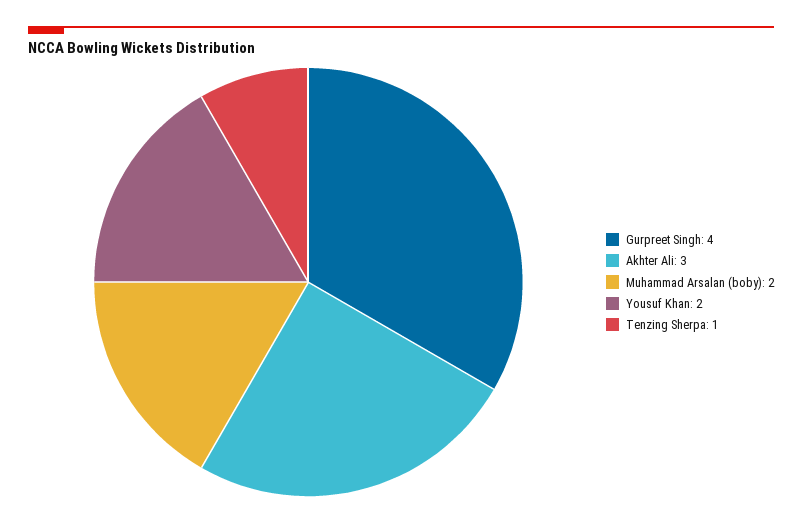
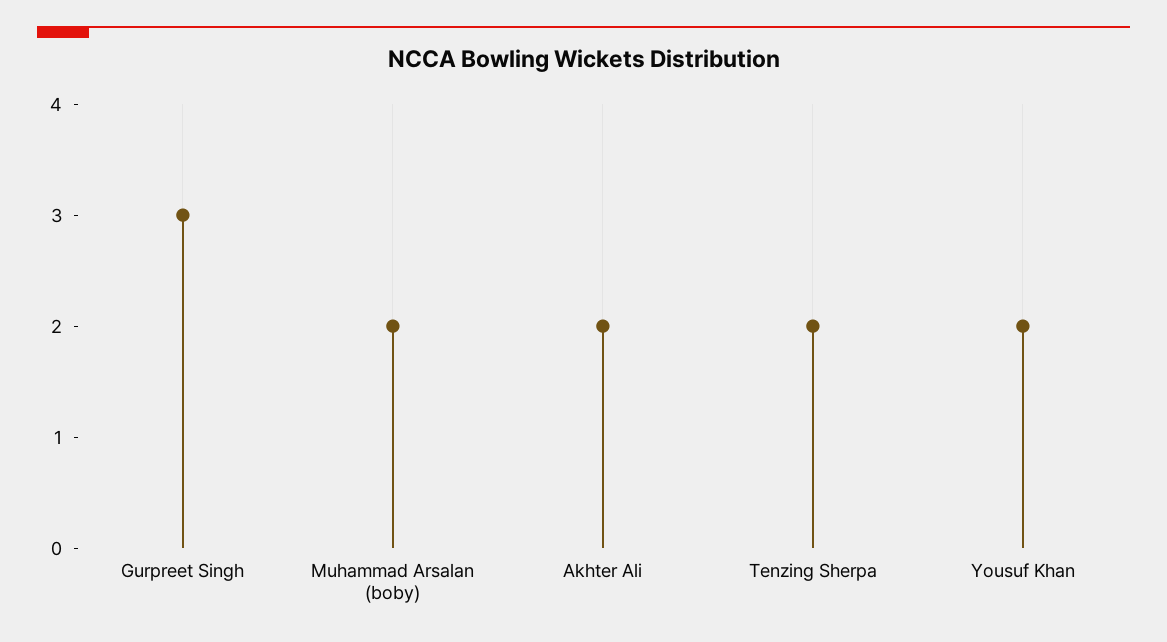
  {
-   "Gurpreet Singh": 4,
+   "Gurpreet Singh": 3,
-   "Akhter Ali": 3,
+   "Akhter Ali": 2,
    "Muhammad Arsalan (boby)": 2,
    "Yousuf Khan": 2,
-   "Tenzing Sherpa": 1
+   "Tenzing Sherpa": 2
  }

